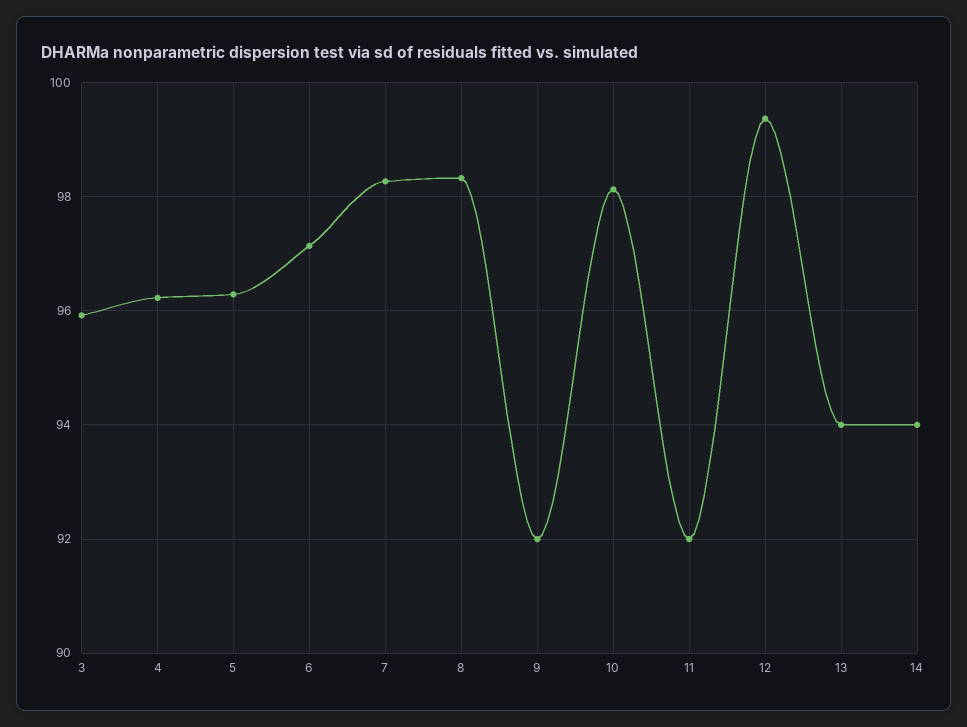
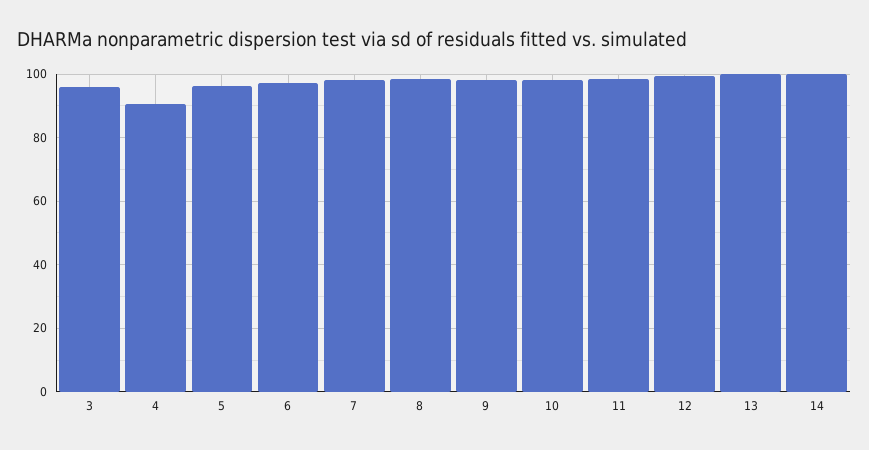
  {
    "3": 96,
-   "4": 96.2,
+   "4": 90,
    "5": 96.2,
    "6": 97.2,
    "7": 98.2,
    "8": 98.4,
-   "9": 92,
+   "9": 98,
    "10": 98.2,
-   "11": 92,
+   "11": 98,
    "12": 99.4,
-   "13": 94,
+   "13": 100,
-   "14": 94
+   "14": 100
  }

